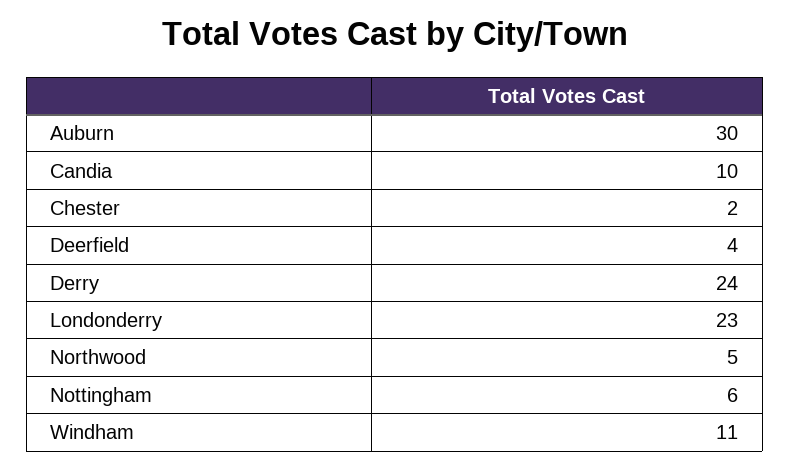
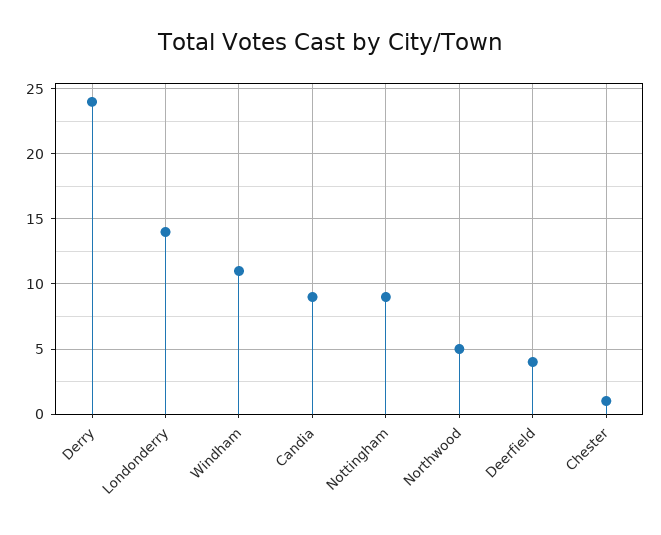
  {
-   "Auburn": 30,
-   "Candia": 10,
+   "Candia": 9,
-   "Chester": 2,
+   "Chester": 1,
    "Deerfield": 4,
    "Derry": 24,
-   "Londonderry": 23,
+   "Londonderry": 14,
    "Northwood": 5,
-   "Nottingham": 6,
+   "Nottingham": 9,
    "Windham": 11
  }

